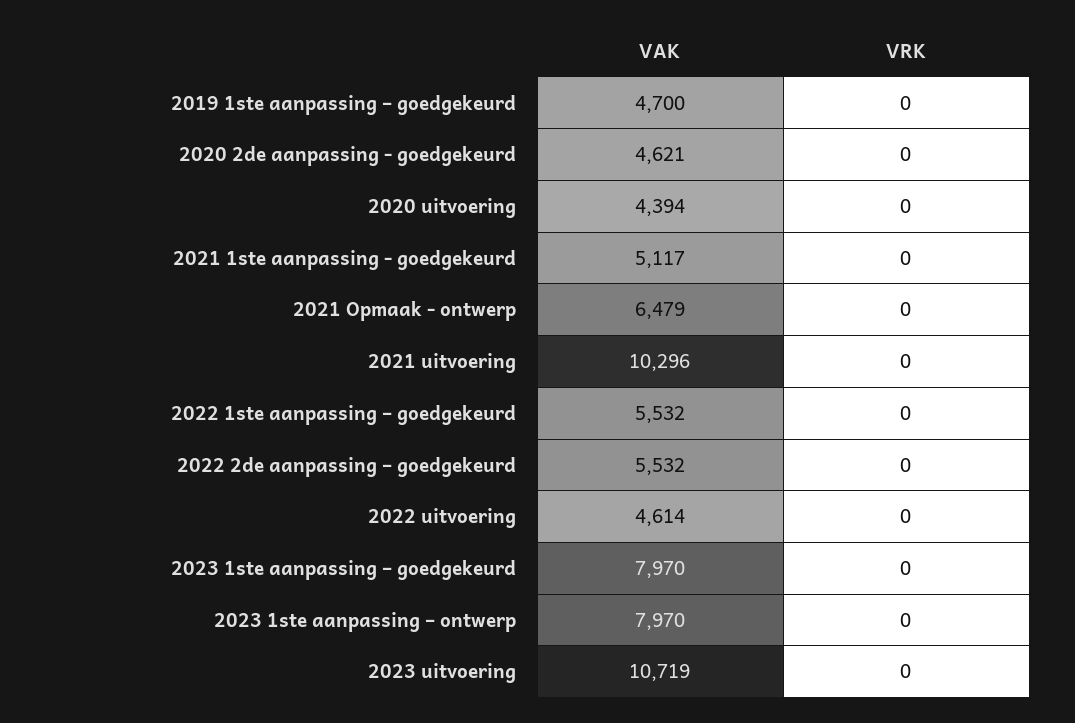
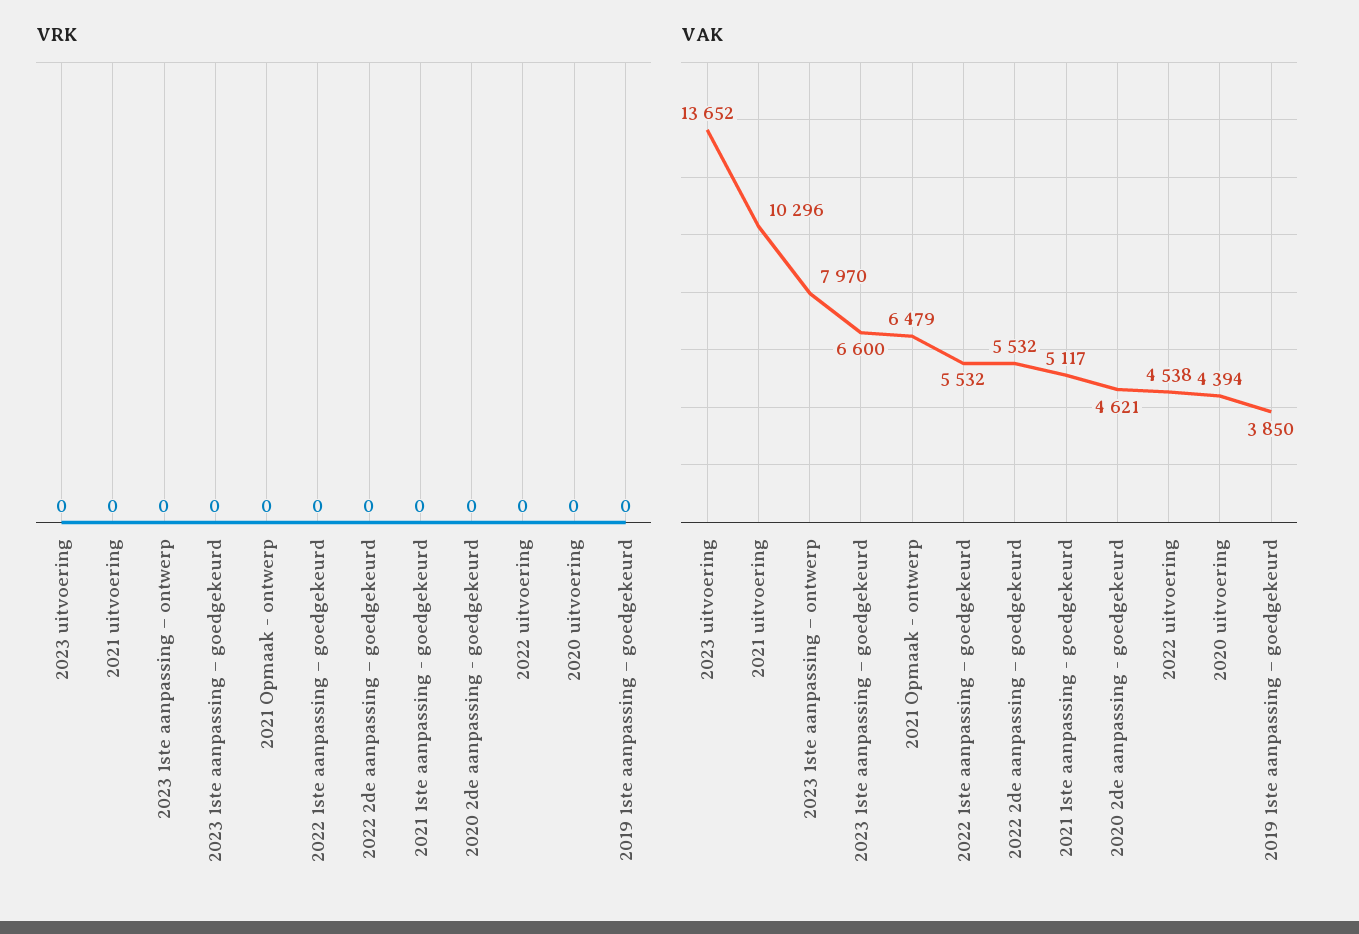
  {
    "VAK": {
-     "2019 1ste aanpassing – goedgekeurd": 4700,
+     "2019 1ste aanpassing – goedgekeurd": 3850,
      "2020 2de aanpassing - goedgekeurd": 4621,
      "2020 uitvoering": 4394,
      "2021 1ste aanpassing - goedgekeurd": 5117,
      "2021 Opmaak - ontwerp": 6479,
      "2021 uitvoering": 10296,
      "2022 1ste aanpassing – goedgekeurd": 5532,
      "2022 2de aanpassing – goedgekeurd": 5532,
-     "2022 uitvoering": 4614,
+     "2022 uitvoering": 4538,
-     "2023 1ste aanpassing – goedgekeurd": 7970,
+     "2023 1ste aanpassing – goedgekeurd": 6600,
      "2023 1ste aanpassing – ontwerp": 7970,
-     "2023 uitvoering": 10719
+     "2023 uitvoering": 13652
    },
    "VRK": {
      "2019 1ste aanpassing – goedgekeurd": 0,
      "2020 2de aanpassing - goedgekeurd": 0,
      "2020 uitvoering": 0,
      "2021 1ste aanpassing - goedgekeurd": 0,
      "2021 Opmaak - ontwerp": 0,
      "2021 uitvoering": 0,
      "2022 1ste aanpassing – goedgekeurd": 0,
      "2022 2de aanpassing – goedgekeurd": 0,
      "2022 uitvoering": 0,
      "2023 1ste aanpassing – goedgekeurd": 0,
      "2023 1ste aanpassing – ontwerp": 0,
      "2023 uitvoering": 0
    }
  }

